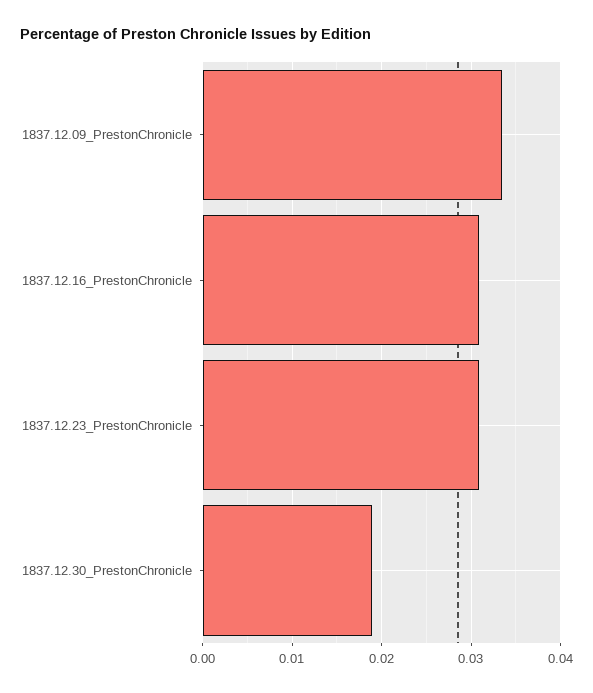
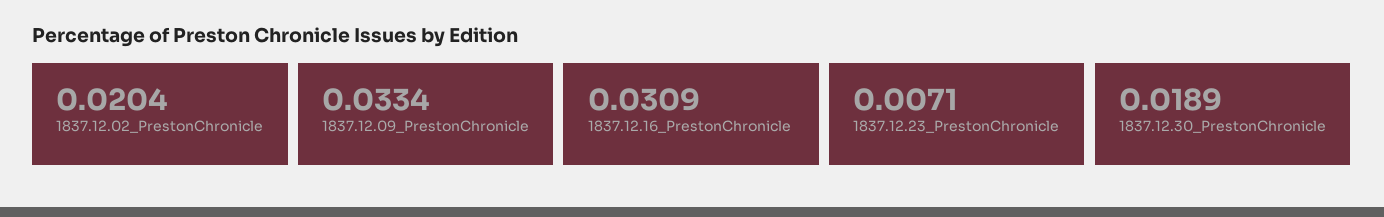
  {
    "1837.12.09_PrestonChronicle": 0.0334,
    "1837.12.16_PrestonChronicle": 0.0309,
-   "1837.12.23_PrestonChronicle": 0.031,
+   "1837.12.23_PrestonChronicle": 0.0071,
-   "1837.12.30_PrestonChronicle": 0.0189
+   "1837.12.30_PrestonChronicle": 0.0189,
+   "1837.12.02_PrestonChronicle": 0.0204
  }

